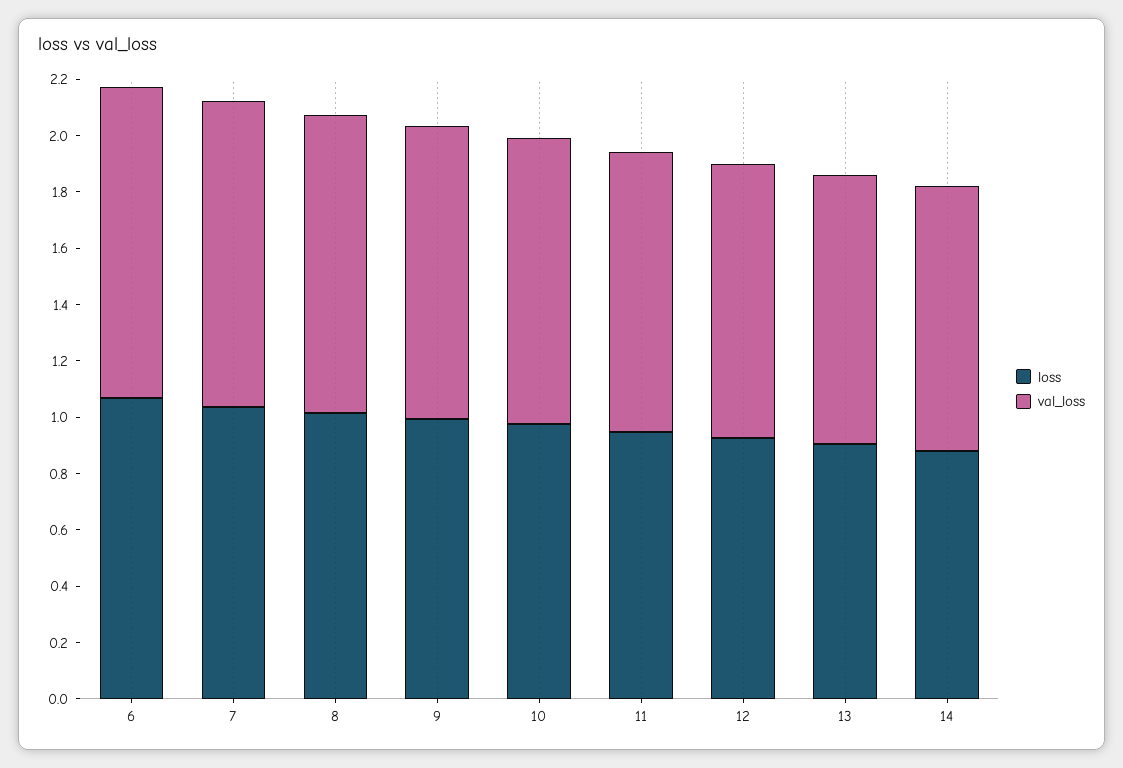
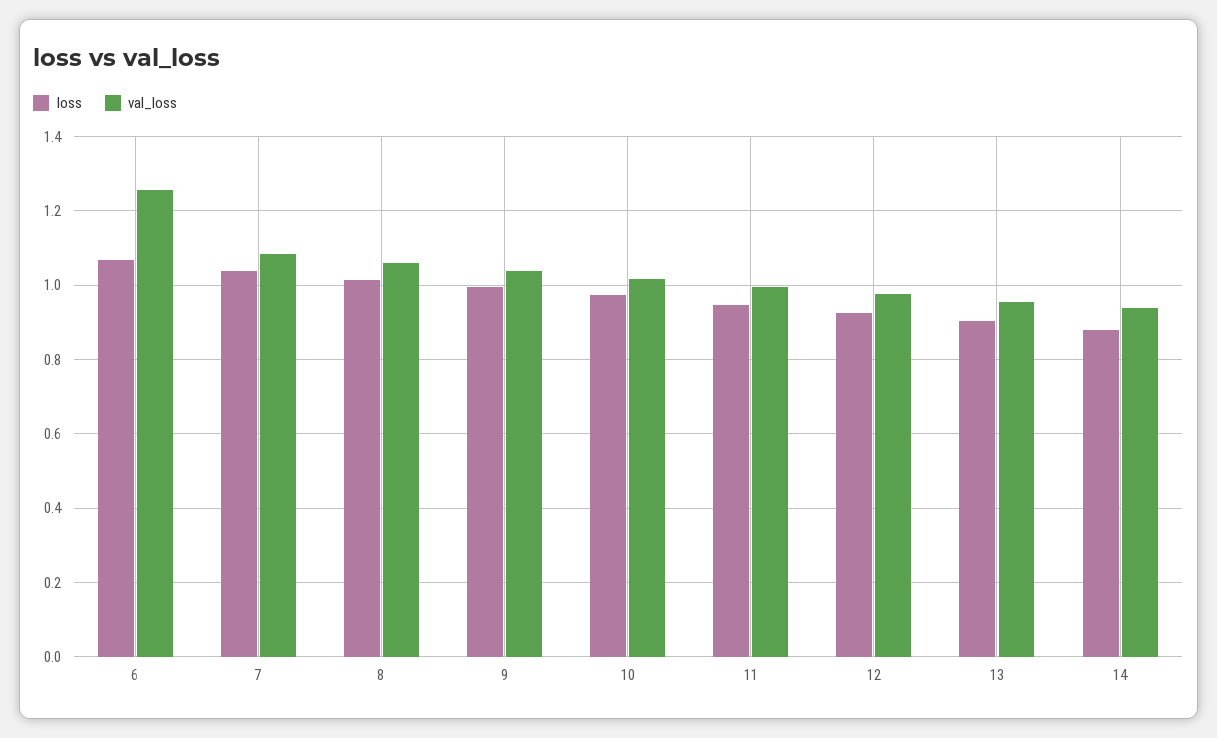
  {
    "loss": {
      "6": 1.06,
      "7": 1.04,
      "8": 1.02,
      "9": 1,
      "10": 0.98,
      "11": 0.94,
      "12": 0.92,
      "13": 0.9,
      "14": 0.88
    },
    "val_loss": {
-     "6": 1.1,
+     "6": 1.26,
      "7": 1.08,
      "8": 1.06,
      "9": 1.04,
      "10": 1.02,
      "11": 1,
      "12": 0.98,
      "13": 0.96,
      "14": 0.94
    }
  }

